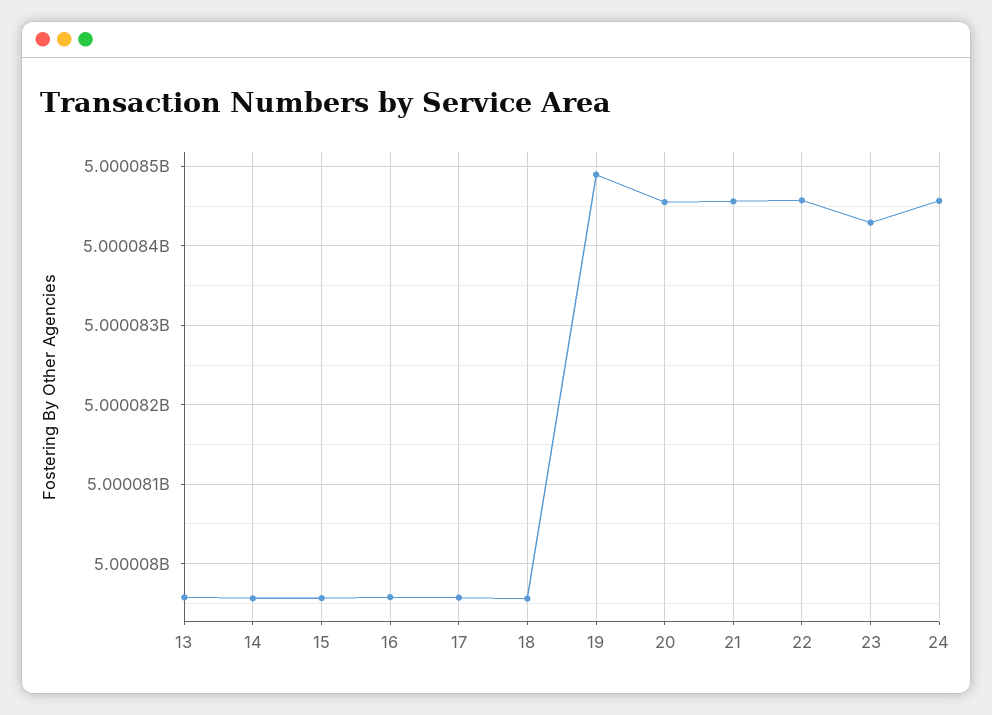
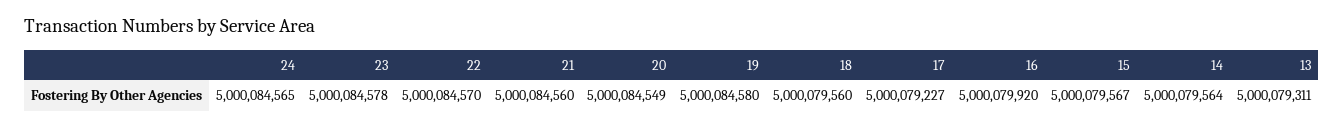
  {
-   "13": 5000079600,
+   "13": 5000079311,
    "14": 5000079564,
    "15": 5000079567,
-   "16": 5000079600,
+   "16": 5000079920,
-   "17": 5000079600,
+   "17": 5000079227,
    "18": 5000079560,
-   "19": 5000084900,
+   "19": 5000084580,
    "20": 5000084549,
    "21": 5000084560,
    "22": 5000084570,
-   "23": 5000084300,
+   "23": 5000084578,
    "24": 5000084565
  }

